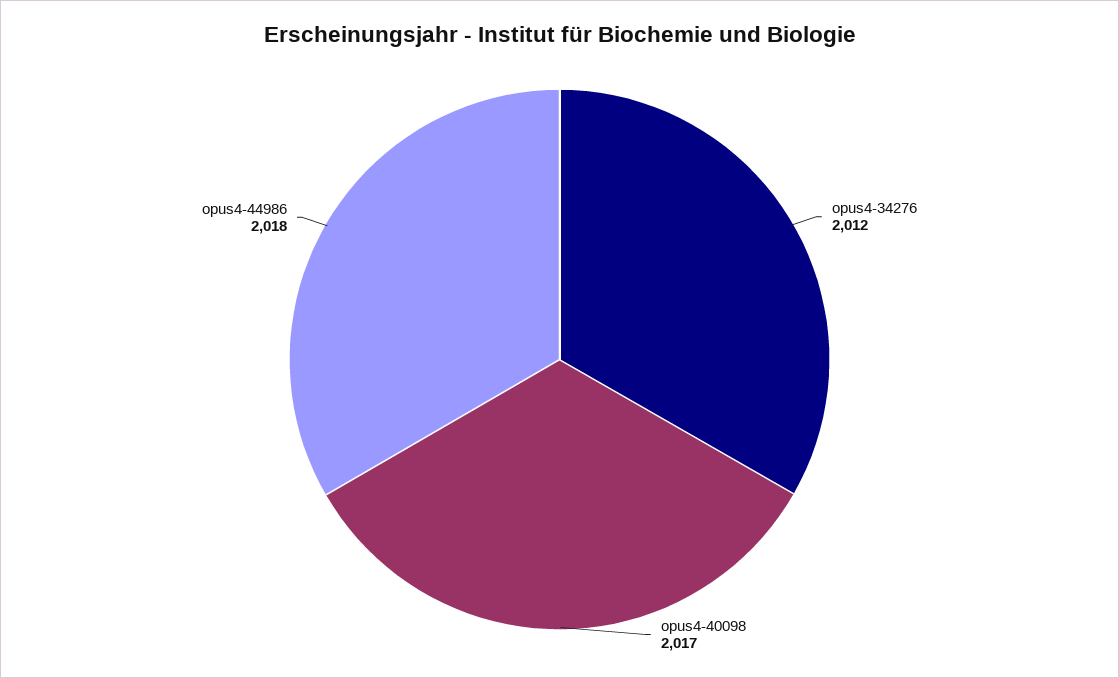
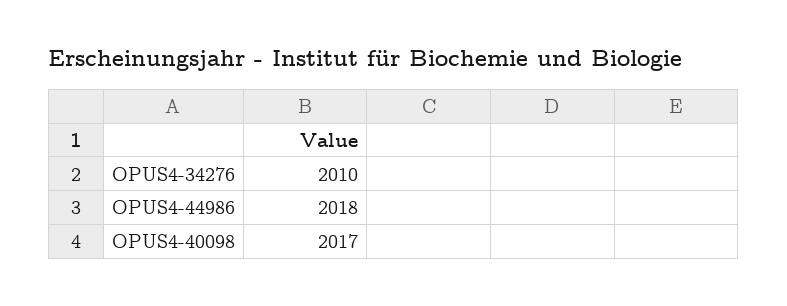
  {
-   "opus4-34276": 2012,
+   "opus4-34276": 2010,
    "opus4-40098": 2017,
    "opus4-44986": 2018
  }

